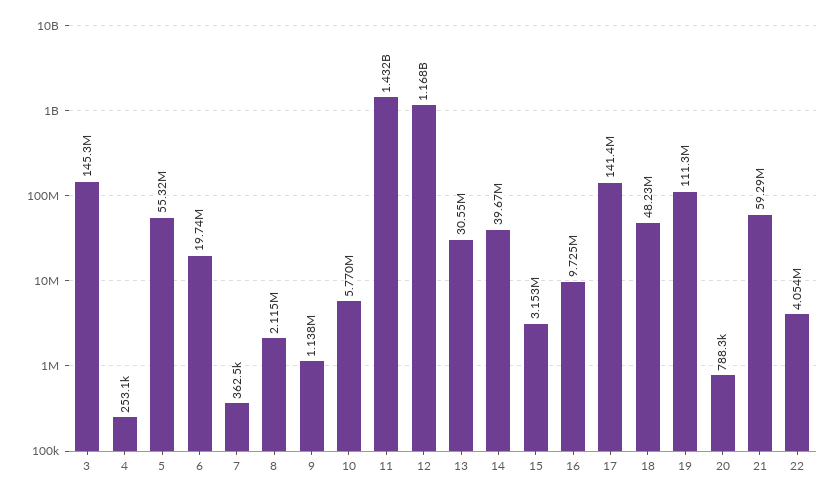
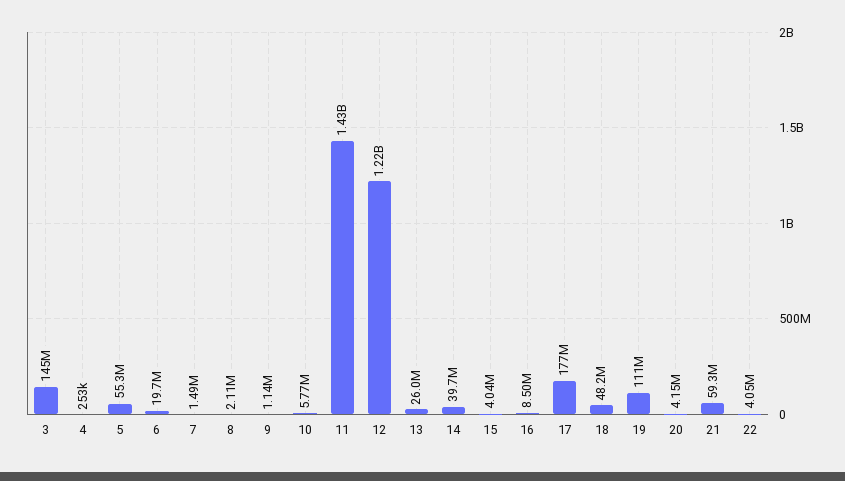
  {
    "3": 145300000,
    "4": 253100,
    "5": 55320000,
    "6": 19740000,
-   "7": 362500,
+   "7": 1490000,
    "8": 2115000,
    "9": 1138000,
    "10": 5770000,
    "11": 1432000000,
-   "12": 1168000000,
+   "12": 1220000000,
-   "13": 30550000,
+   "13": 26000000,
    "14": 39670000,
-   "15": 3153000,
+   "15": 4040000,
-   "16": 9725000,
+   "16": 8500000,
-   "17": 141400000,
+   "17": 177000000,
    "18": 48230000,
    "19": 111300000,
-   "20": 788300,
+   "20": 4150000,
    "21": 59290000,
    "22": 4054000
  }

